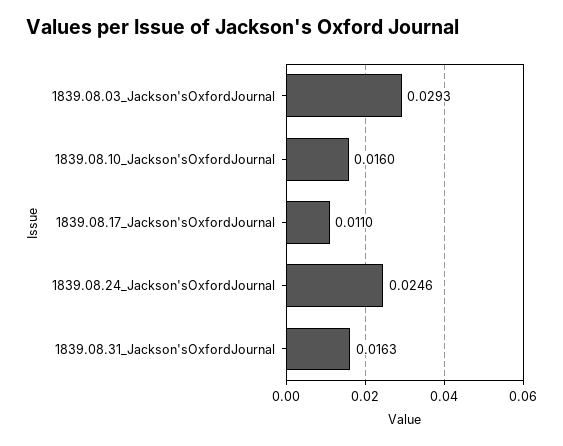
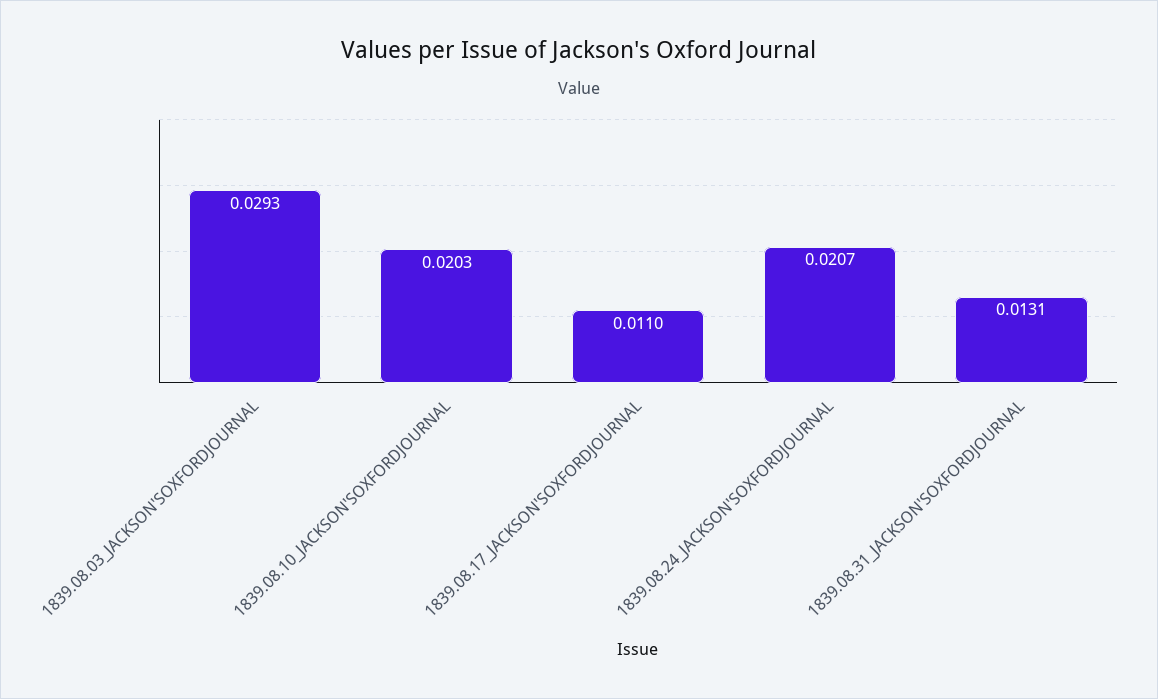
  {
    "1839.08.03_Jackson'sOxfordJournal": 0.0293,
-   "1839.08.10_Jackson'sOxfordJournal": 0.016,
+   "1839.08.10_Jackson'sOxfordJournal": 0.0203,
    "1839.08.17_Jackson'sOxfordJournal": 0.011,
-   "1839.08.24_Jackson'sOxfordJournal": 0.0246,
+   "1839.08.24_Jackson'sOxfordJournal": 0.0207,
-   "1839.08.31_Jackson'sOxfordJournal": 0.0163
+   "1839.08.31_Jackson'sOxfordJournal": 0.0131
  }

